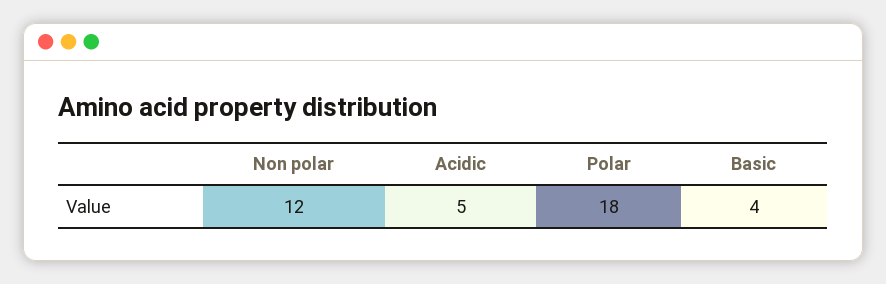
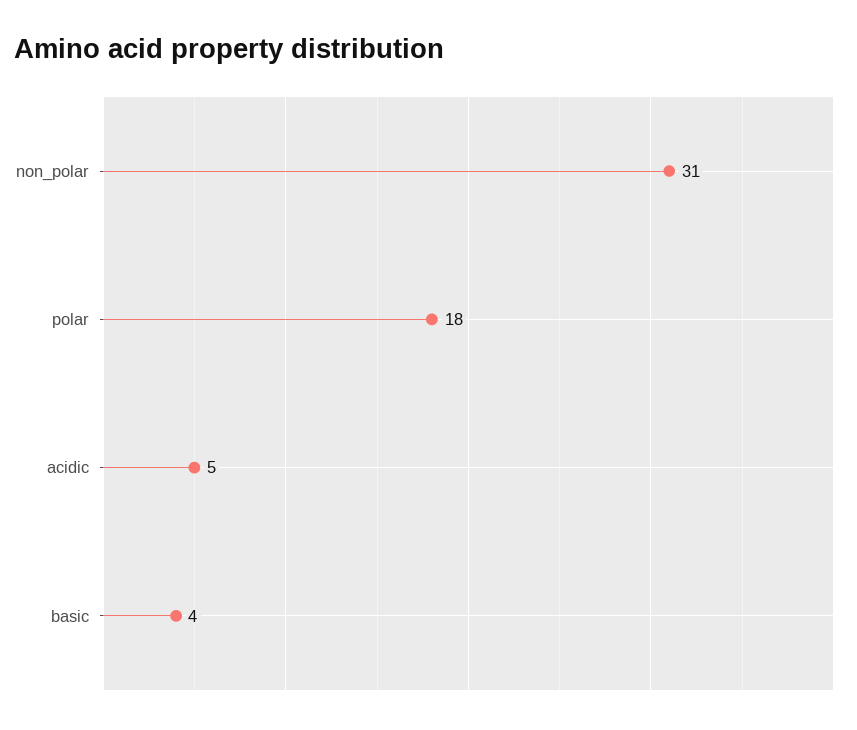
  {
-   "Non polar": 12,
+   "Non polar": 31,
    "Acidic": 5,
    "Polar": 18,
    "Basic": 4
  }

